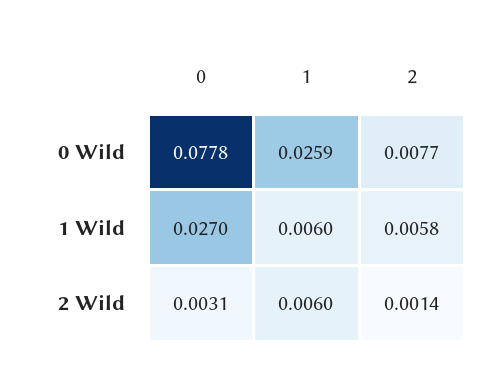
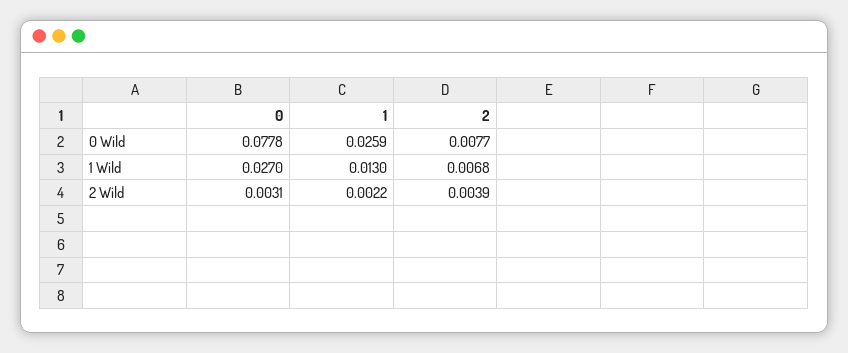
  {
    "0": {
      "0 Wild": 0.0778,
      "1 Wild": 0.027,
      "2 Wild": 0.0031
    },
    "1": {
      "0 Wild": 0.0259,
-     "1 Wild": 0.006,
+     "1 Wild": 0.013,
-     "2 Wild": 0.006
+     "2 Wild": 0.0022
    },
    "2": {
      "0 Wild": 0.0077,
-     "1 Wild": 0.0058,
+     "1 Wild": 0.0068,
-     "2 Wild": 0.0014
+     "2 Wild": 0.0039
    }
  }

